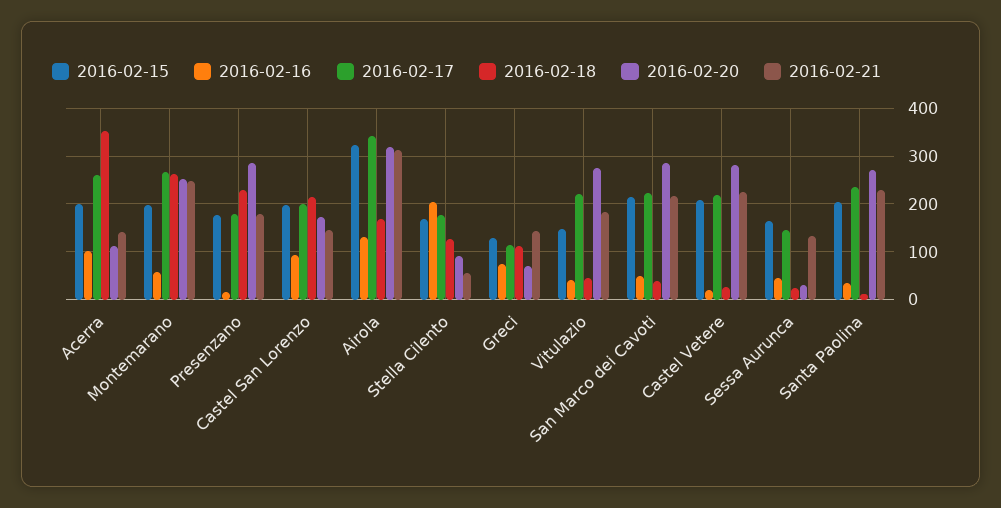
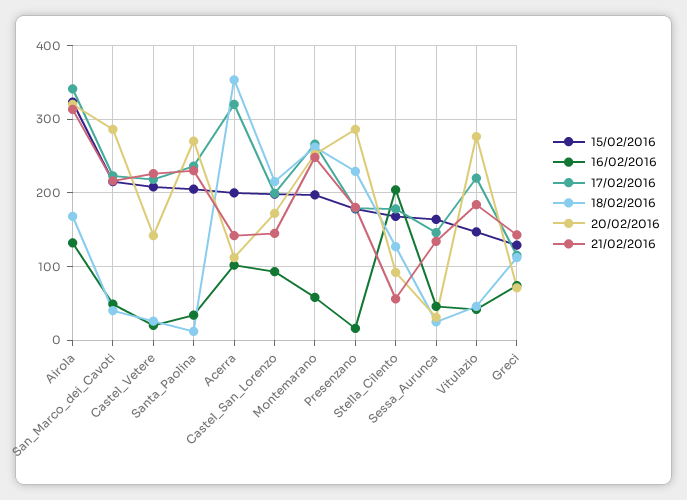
  {
    "2016-02-15": {
      "Acerra": 200,
      "Montemarano": 200,
      "Presenzano": 180,
      "Castel San Lorenzo": 200,
      "Airola": 320,
      "Stella Cilento": 170,
      "Greci": 130,
      "Vitulazio": 150,
      "San Marco dei Cavoti": 220,
      "Castel Vetere": 210,
      "Sessa Aurunca": 160,
      "Santa Paolina": 210
    },
    "2016-02-16": {
      "Acerra": 100,
      "Montemarano": 60,
      "Presenzano": 20,
      "Castel San Lorenzo": 90,
      "Airola": 130,
      "Stella Cilento": 200,
      "Greci": 70,
      "Vitulazio": 40,
      "San Marco dei Cavoti": 50,
      "Castel Vetere": 20,
      "Sessa Aurunca": 50,
      "Santa Paolina": 30
    },
    "2016-02-17": {
-     "Acerra": 260,
+     "Acerra": 320,
      "Montemarano": 270,
      "Presenzano": 180,
      "Castel San Lorenzo": 200,
      "Airola": 340,
      "Stella Cilento": 180,
      "Greci": 120,
      "Vitulazio": 220,
      "San Marco dei Cavoti": 220,
      "Castel Vetere": 220,
      "Sessa Aurunca": 150,
      "Santa Paolina": 240
    },
    "2016-02-18": {
      "Acerra": 350,
      "Montemarano": 260,
      "Presenzano": 230,
      "Castel San Lorenzo": 220,
      "Airola": 170,
      "Stella Cilento": 130,
      "Greci": 110,
      "Vitulazio": 50,
      "San Marco dei Cavoti": 40,
      "Castel Vetere": 30,
      "Sessa Aurunca": 30,
      "Santa Paolina": 10
    },
    "2016-02-20": {
      "Acerra": 110,
      "Montemarano": 250,
      "Presenzano": 290,
      "Castel San Lorenzo": 170,
      "Airola": 320,
      "Stella Cilento": 90,
      "Greci": 70,
      "Vitulazio": 280,
      "San Marco dei Cavoti": 290,
-     "Castel Vetere": 280,
+     "Castel Vetere": 140,
      "Sessa Aurunca": 30,
      "Santa Paolina": 270
    },
    "2016-02-21": {
      "Acerra": 140,
      "Montemarano": 250,
      "Presenzano": 180,
      "Castel San Lorenzo": 150,
      "Airola": 310,
      "Stella Cilento": 60,
      "Greci": 140,
      "Vitulazio": 180,
      "San Marco dei Cavoti": 220,
      "Castel Vetere": 230,
      "Sessa Aurunca": 130,
      "Santa Paolina": 230
    }
  }

